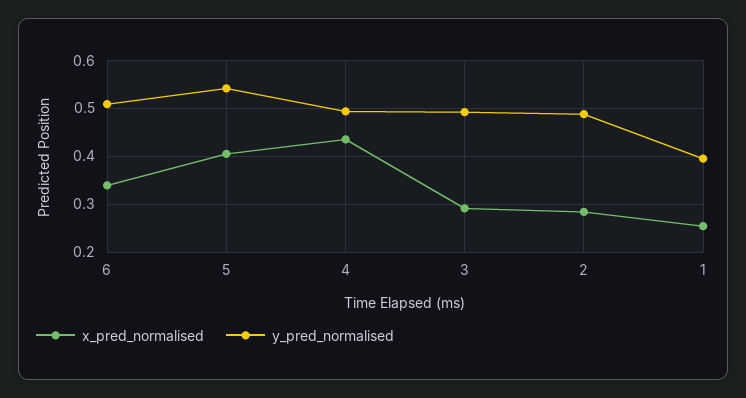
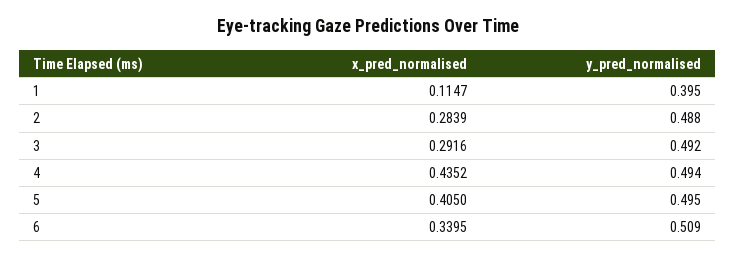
  {
    "x_pred_normalised": {
      "6": 0.3395,
      "5": 0.405,
      "4": 0.4352,
      "3": 0.2916,
      "2": 0.2839,
-     "1": 0.26
+     "1": 0.1147
    },
    "y_pred_normalised": {
      "6": 0.509,
-     "5": 0.54,
+     "5": 0.495,
      "4": 0.494,
      "3": 0.492,
      "2": 0.488,
      "1": 0.395
    }
  }

